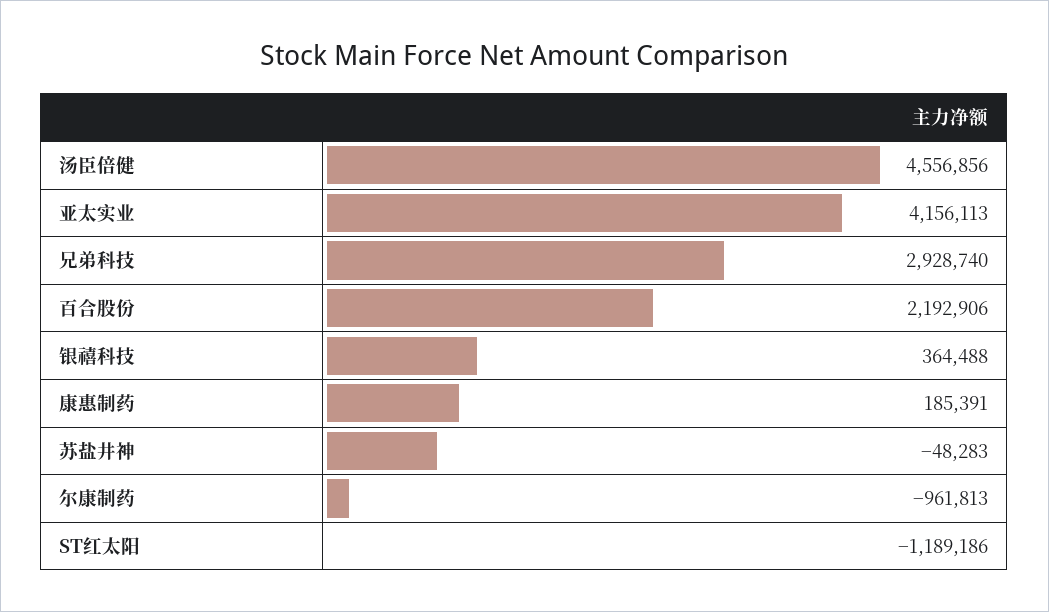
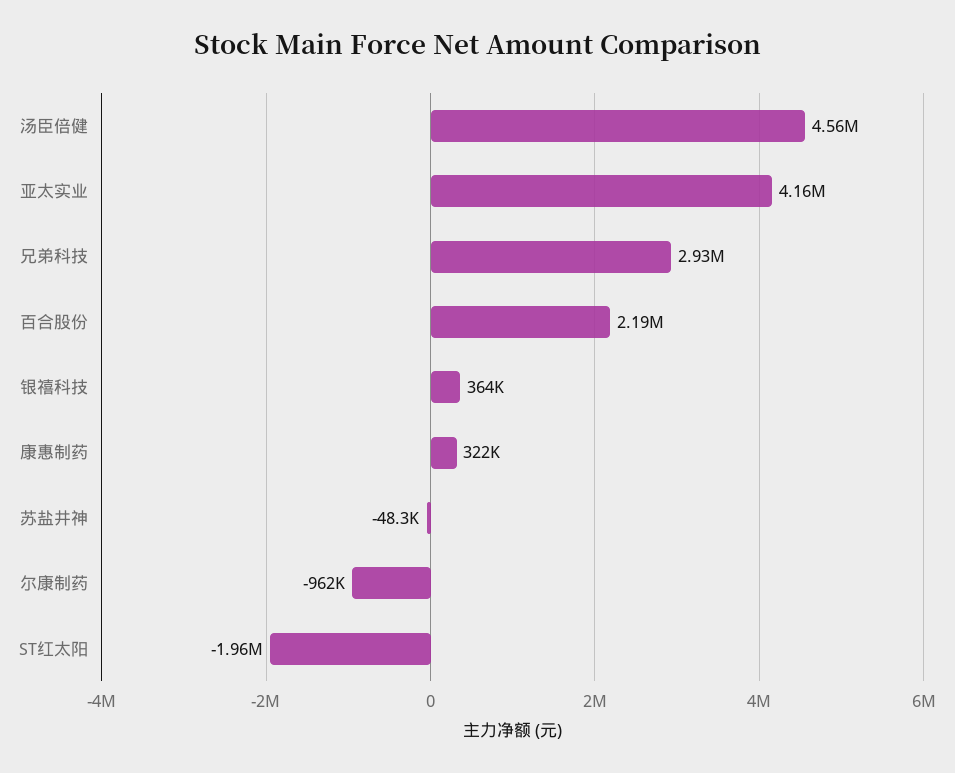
  {
    "汤臣倍健": 4556856,
    "亚太实业": 4156113,
    "兄弟科技": 2928740,
    "百合股份": 2192906,
    "银禧科技": 364488,
-   "康惠制药": 185391,
+   "康惠制药": 322000,
    "苏盐井神": -48283,
    "尔康制药": -961813,
-   "ST红太阳": -1189186
+   "ST红太阳": -1960000
  }

